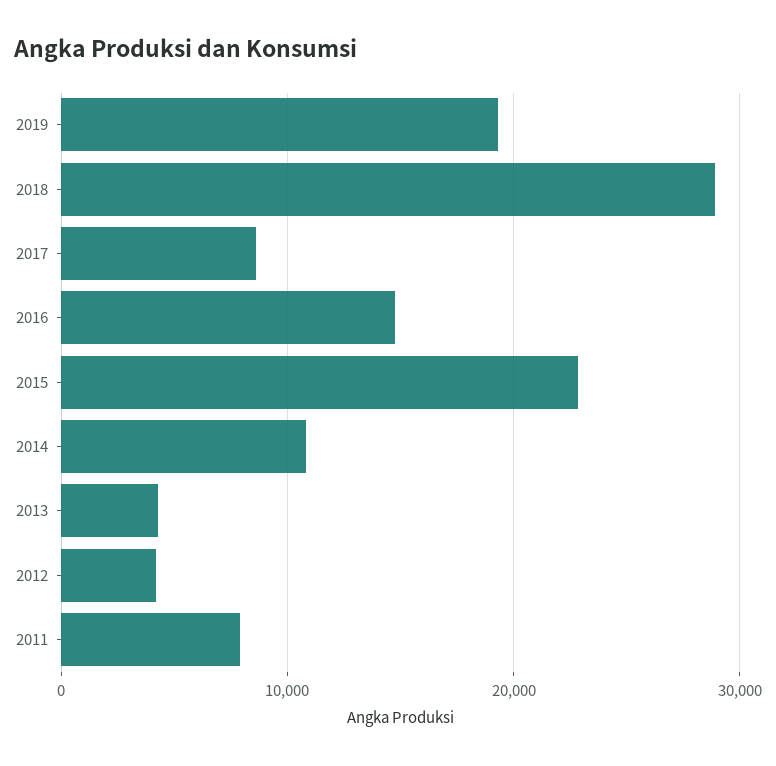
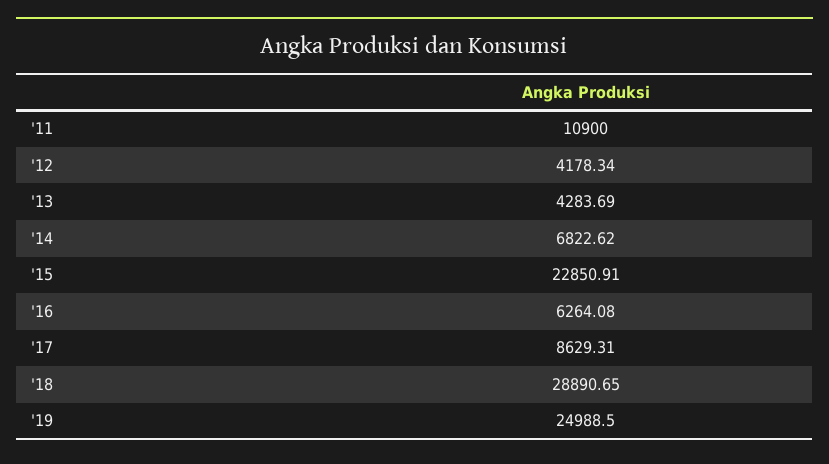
  {
-   "2019": 19000,
+   "2019": 24988.5,
    "2018": 28890.65,
    "2017": 8629.31,
-   "2016": 15000,
+   "2016": 6264.08,
    "2015": 22850.91,
-   "2014": 11000,
+   "2014": 6822.62,
    "2013": 4283.69,
    "2012": 4178.34,
-   "2011": 8000
+   "2011": 10900
  }

